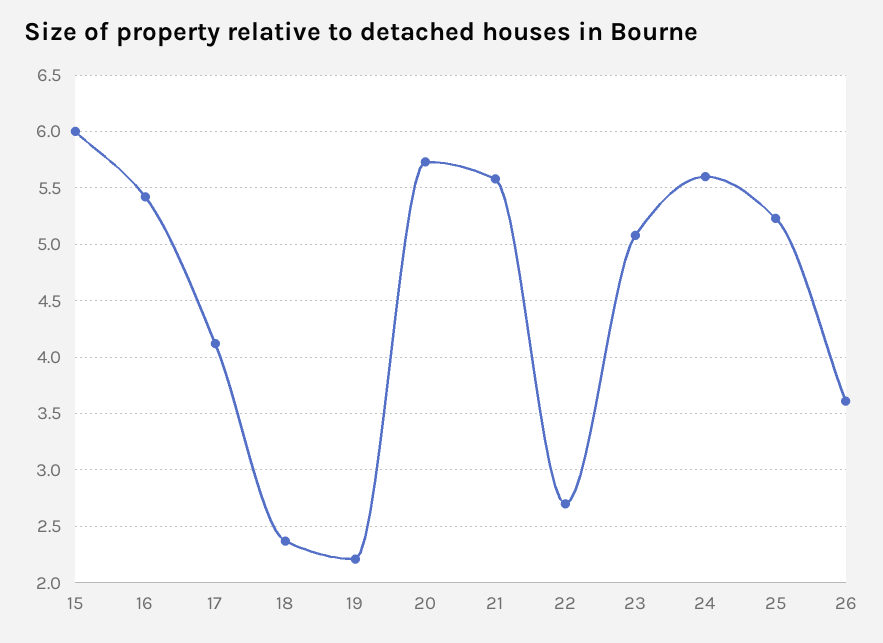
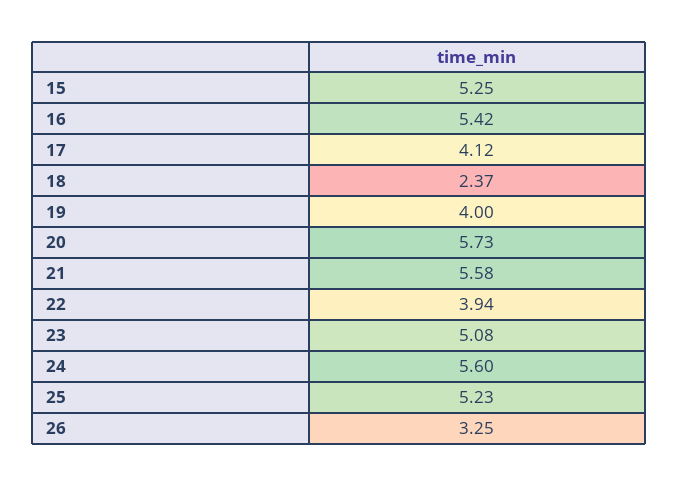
  {
-   "15": 6,
+   "15": 5.25,
    "16": 5.42,
    "17": 4.12,
    "18": 2.37,
-   "19": 2.2,
+   "19": 4,
    "20": 5.73,
    "21": 5.58,
-   "22": 2.7,
+   "22": 3.94,
    "23": 5.08,
    "24": 5.6,
    "25": 5.23,
-   "26": 3.6
+   "26": 3.25
  }

